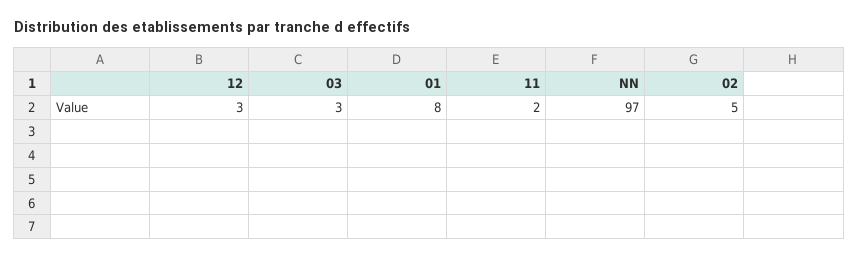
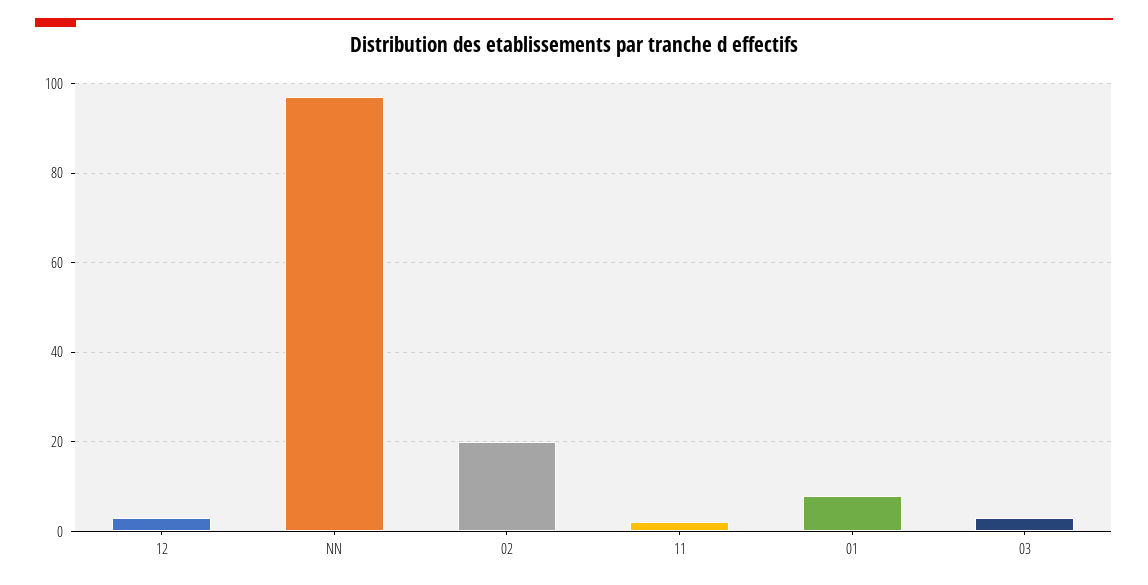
  {
    "12": 3,
    "03": 3,
    "01": 8,
    "11": 2,
    "NN": 97,
-   "02": 5
+   "02": 20
  }

